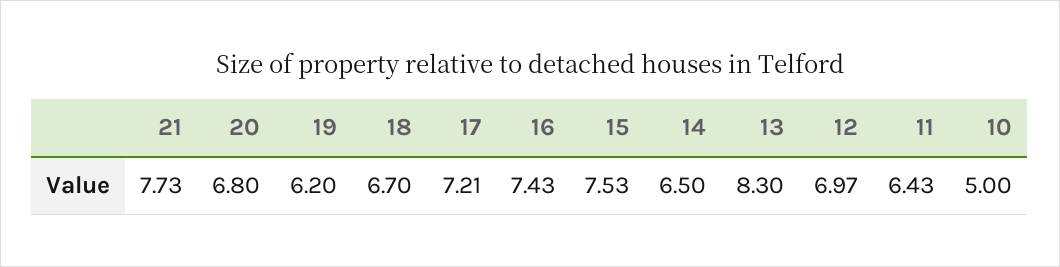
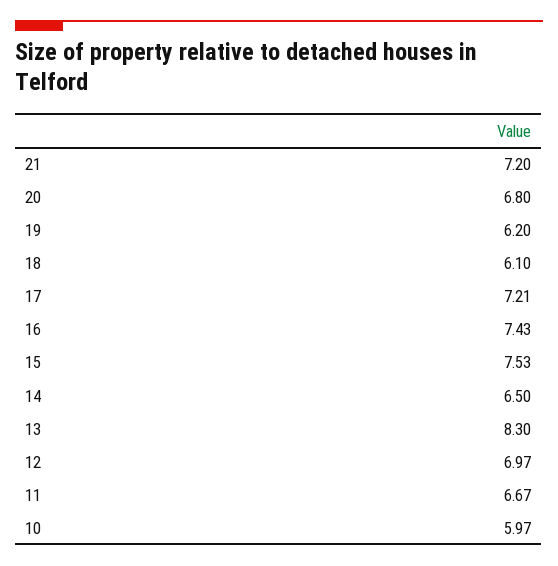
  {
-   "21": 7.73,
+   "21": 7.2,
    "20": 6.8,
    "19": 6.2,
-   "18": 6.7,
+   "18": 6.1,
    "17": 7.21,
    "16": 7.43,
    "15": 7.53,
    "14": 6.5,
    "13": 8.3,
    "12": 6.97,
-   "11": 6.43,
+   "11": 6.67,
-   "10": 5
+   "10": 5.97
  }

